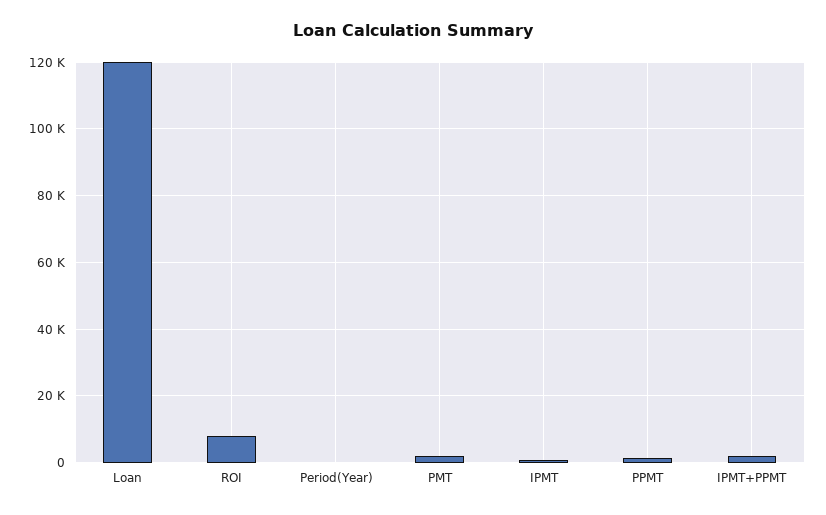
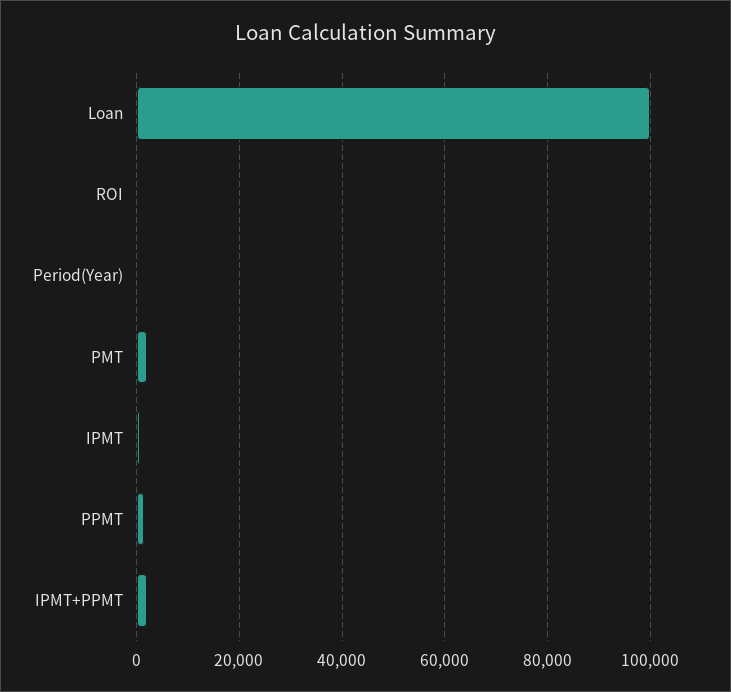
  {
-   "Loan": 120000,
+   "Loan": 100000,
-   "ROI": 8000,
+   "ROI": 0,
    "Period(Year)": 0,
    "PMT": 2000,
    "IPMT": 0,
    "PPMT": 2000,
    "IPMT+PPMT": 2000
  }

